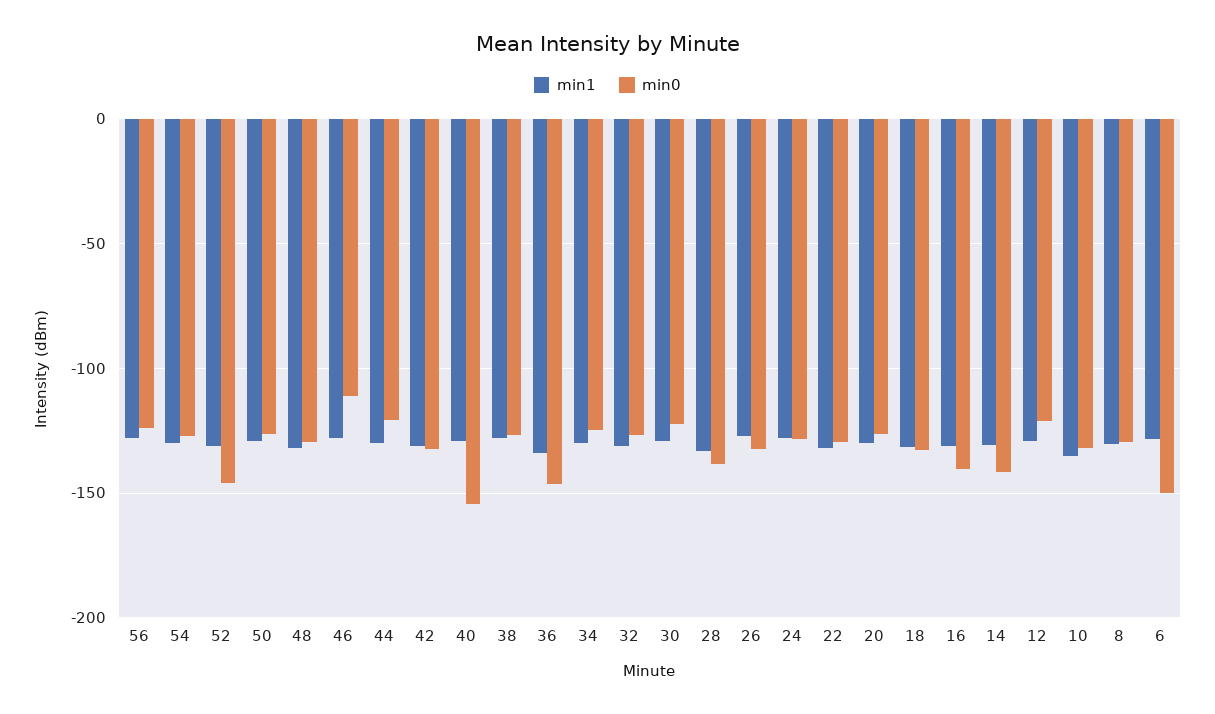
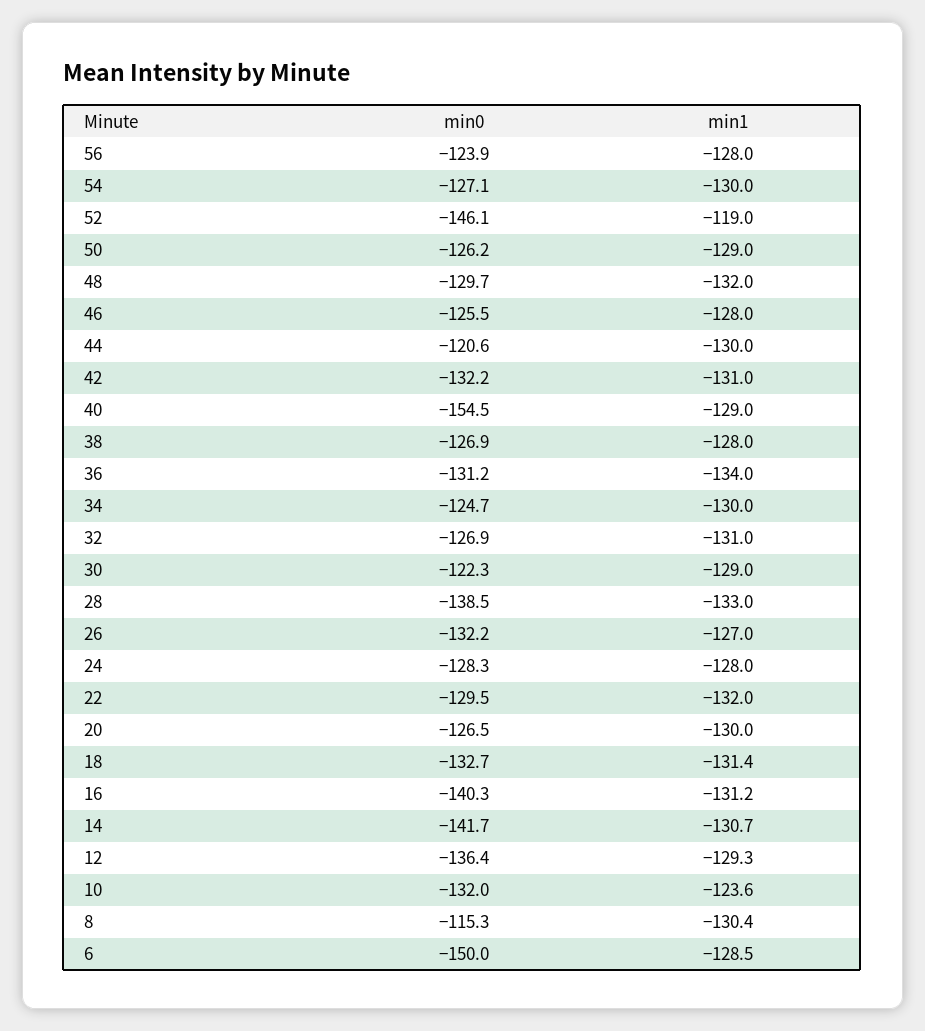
  {
    "min1": {
      "56": -128,
      "54": -130,
-     "52": -130,
+     "52": -119,
      "50": -129,
      "48": -132,
      "46": -128,
      "44": -130,
      "42": -131,
      "40": -129,
      "38": -128,
      "36": -134,
      "34": -130,
      "32": -131,
      "30": -129,
      "28": -133,
      "26": -127,
      "24": -128,
      "22": -132,
      "20": -130,
      "18": -131.4,
      "16": -131.2,
      "14": -130.7,
      "12": -129.3,
-     "10": -135,
+     "10": -123.6,
      "8": -130.4,
      "6": -128.5
    },
    "min0": {
      "56": -123.9,
      "54": -127.1,
      "52": -146.1,
      "50": -126.2,
      "48": -129.7,
-     "46": -110,
+     "46": -125.5,
      "44": -120.6,
      "42": -132.2,
      "40": -154.5,
      "38": -126.9,
-     "36": -145,
+     "36": -131.2,
      "34": -124.7,
      "32": -126.9,
      "30": -122.3,
      "28": -138.5,
      "26": -132.2,
      "24": -128.3,
      "22": -129.5,
      "20": -126.5,
      "18": -132.7,
      "16": -140.3,
      "14": -141.7,
-     "12": -120,
+     "12": -136.4,
      "10": -132,
-     "8": -130,
+     "8": -115.3,
      "6": -150
    }
  }

